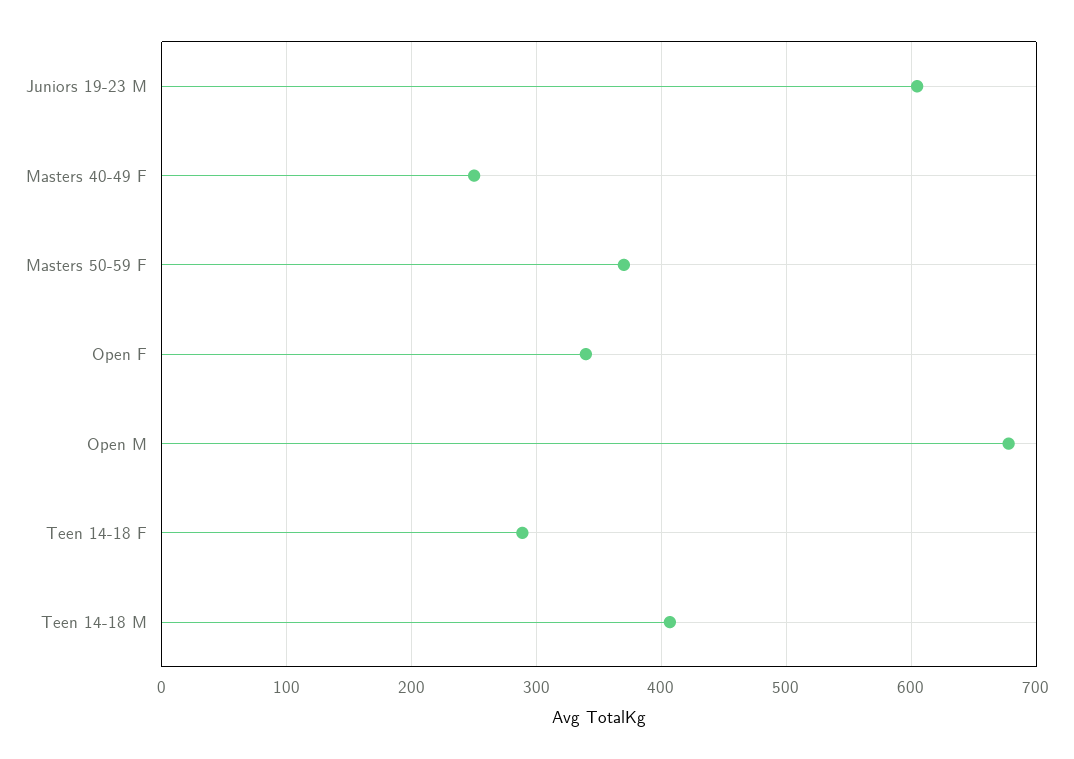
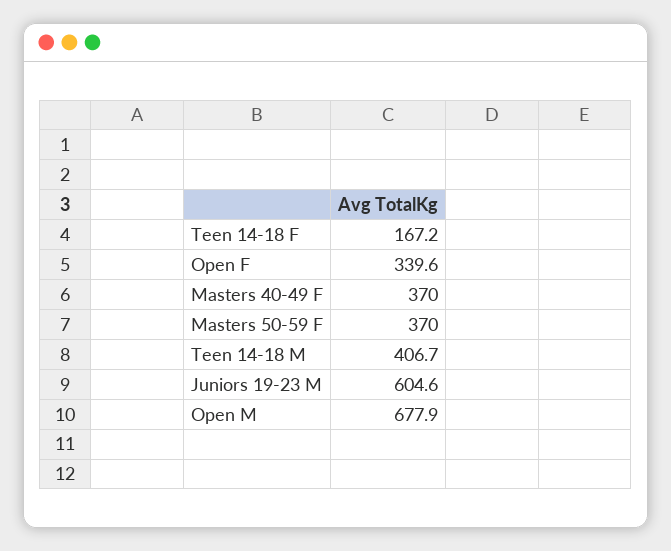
  {
    "Juniors 19-23 M": 604.6,
-   "Masters 40-49 F": 250,
+   "Masters 40-49 F": 370,
    "Masters 50-59 F": 370,
    "Open F": 339.6,
    "Open M": 677.9,
-   "Teen 14-18 F": 290,
+   "Teen 14-18 F": 167.2,
    "Teen 14-18 M": 406.7
  }

